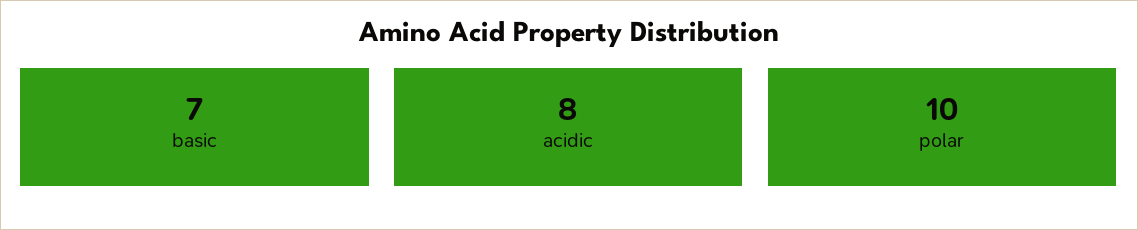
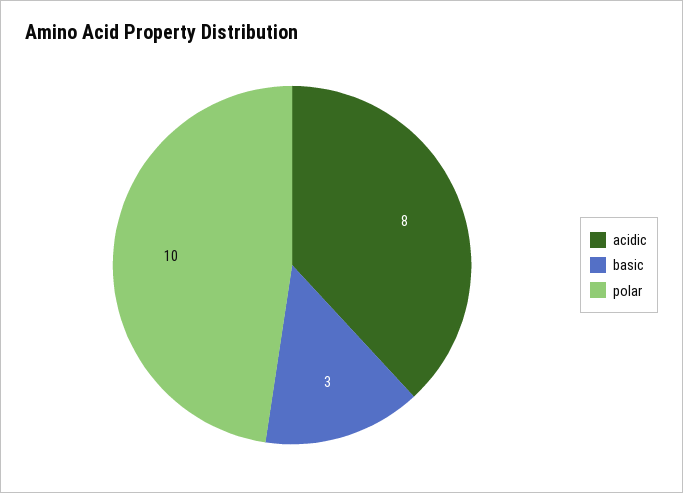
  {
-   "basic": 7,
+   "basic": 3,
    "acidic": 8,
    "polar": 10
  }

